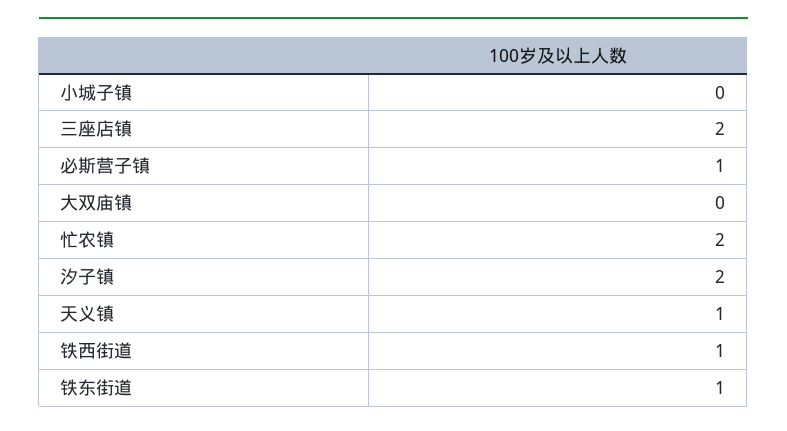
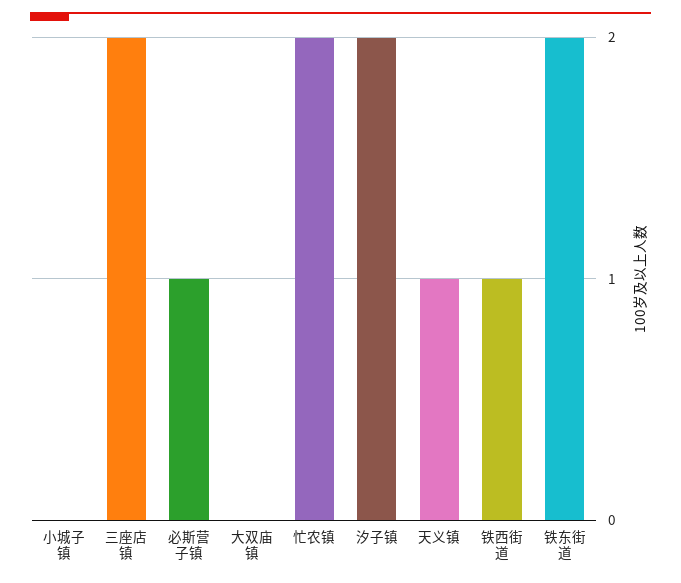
  {
    "小城子镇": 0,
    "三座店镇": 2,
    "必斯营子镇": 1,
    "大双庙镇": 0,
    "忙农镇": 2,
    "汐子镇": 2,
    "天义镇": 1,
    "铁西街道": 1,
-   "铁东街道": 1
+   "铁东街道": 2
  }

